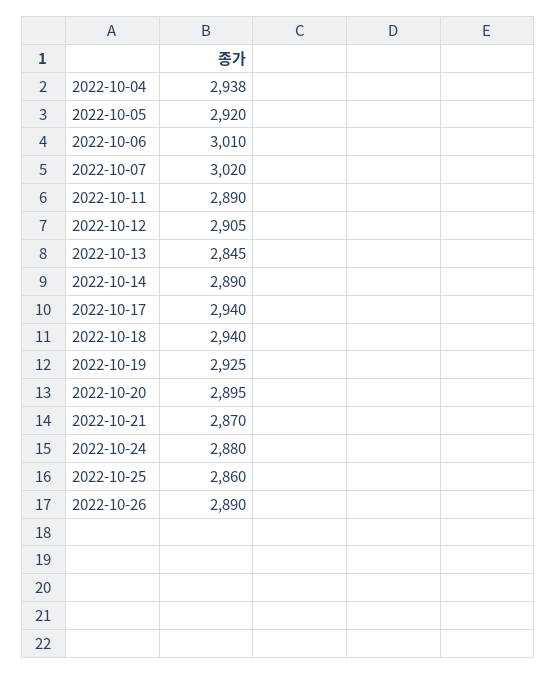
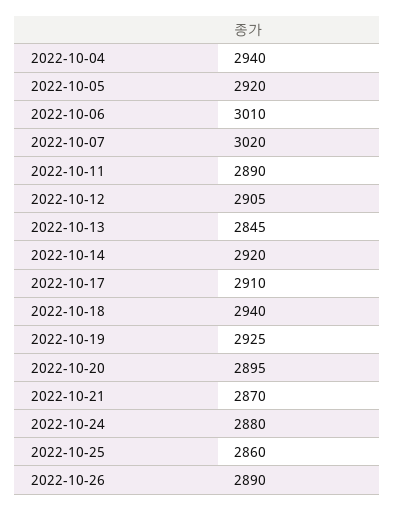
  {
-   "2022-10-04": 2938,
+   "2022-10-04": 2940,
    "2022-10-05": 2920,
    "2022-10-06": 3010,
    "2022-10-07": 3020,
    "2022-10-11": 2890,
    "2022-10-12": 2905,
    "2022-10-13": 2845,
-   "2022-10-14": 2890,
+   "2022-10-14": 2920,
-   "2022-10-17": 2940,
+   "2022-10-17": 2910,
    "2022-10-18": 2940,
    "2022-10-19": 2925,
    "2022-10-20": 2895,
    "2022-10-21": 2870,
    "2022-10-24": 2880,
    "2022-10-25": 2860,
    "2022-10-26": 2890
  }

